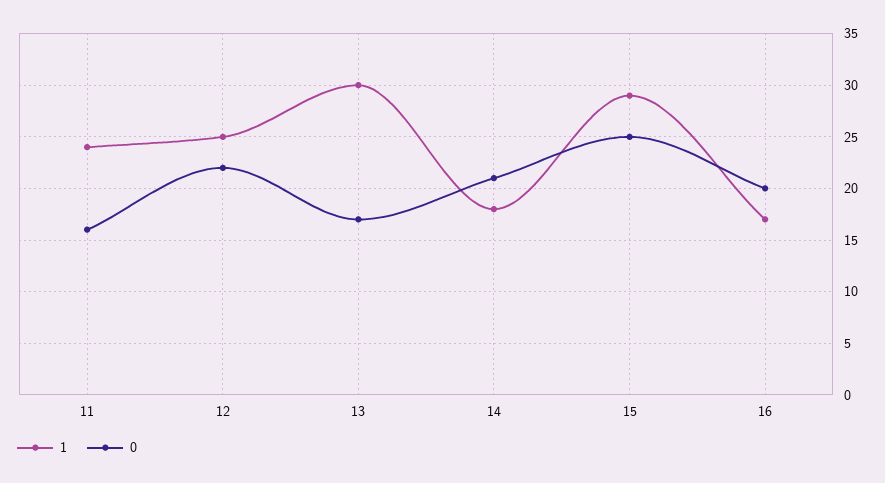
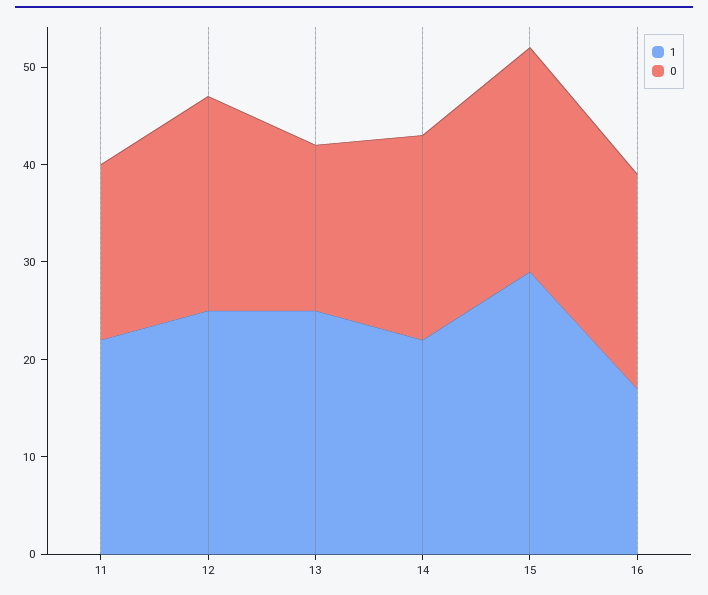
  {
    "1": {
-     "11": 24,
+     "11": 22,
      "12": 25,
-     "13": 30,
+     "13": 25,
-     "14": 18,
+     "14": 22,
      "15": 29,
      "16": 17
    },
    "0": {
-     "11": 16,
+     "11": 18,
      "12": 22,
      "13": 17,
      "14": 21,
-     "15": 25,
+     "15": 23,
-     "16": 20
+     "16": 22
    }
  }

